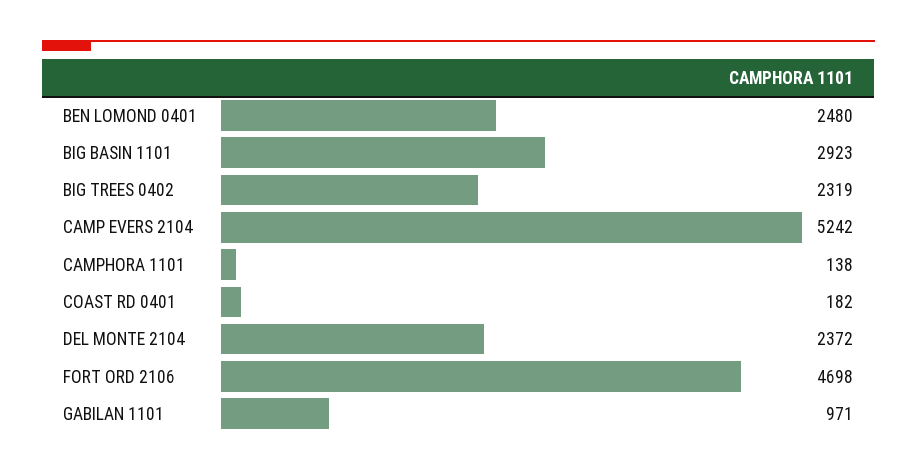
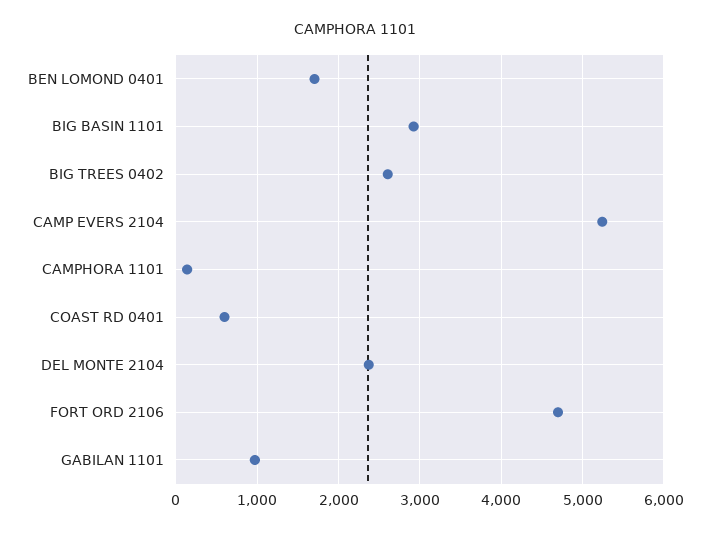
  {
-   "BEN LOMOND 0401": 2480,
+   "BEN LOMOND 0401": 1700,
    "BIG BASIN 1101": 2923,
-   "BIG TREES 0402": 2319,
+   "BIG TREES 0402": 2600,
    "CAMP EVERS 2104": 5242,
    "CAMPHORA 1101": 138,
-   "COAST RD 0401": 182,
+   "COAST RD 0401": 600,
    "DEL MONTE 2104": 2372,
    "FORT ORD 2106": 4698,
    "GABILAN 1101": 971
  }

